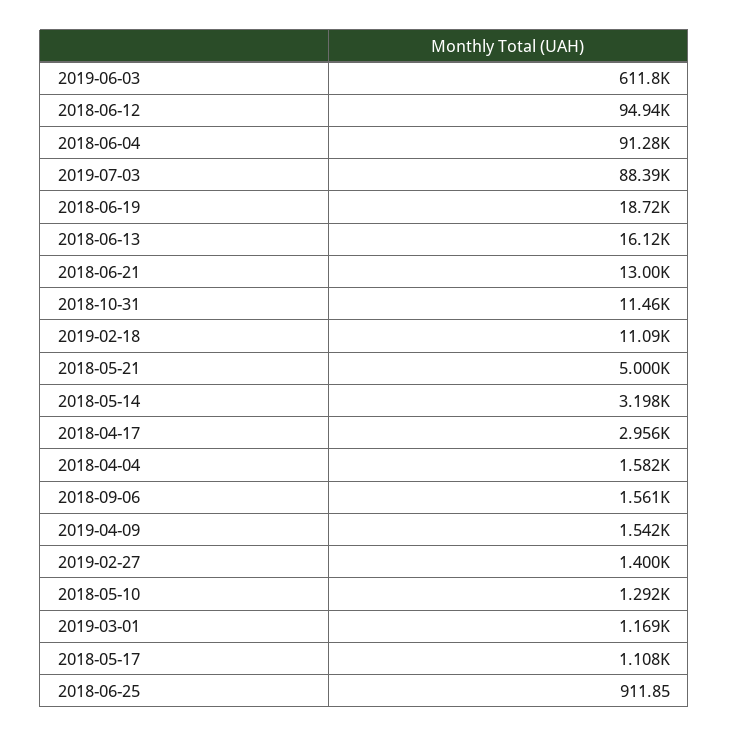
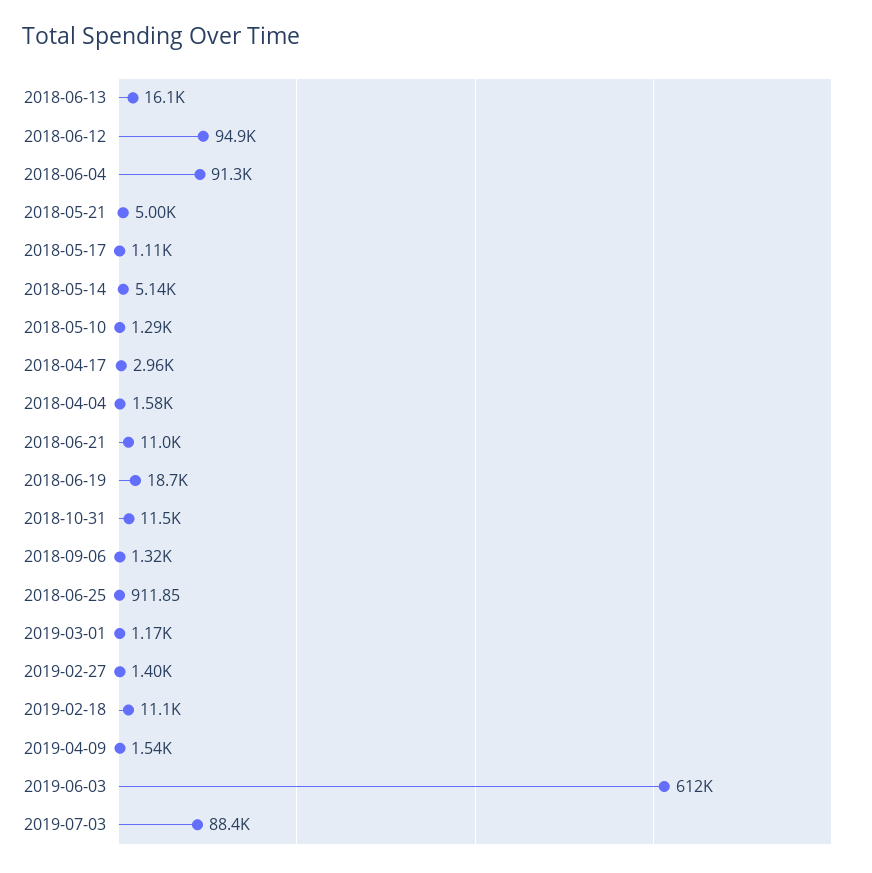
  {
    "2019-06-03": 611800,
    "2018-06-12": 94940,
    "2018-06-04": 91280,
    "2019-07-03": 88390,
    "2018-06-19": 18720,
    "2018-06-13": 16120,
-   "2018-06-21": 13000,
+   "2018-06-21": 11000,
    "2018-10-31": 11460,
    "2019-02-18": 11090,
    "2018-05-21": 5000,
-   "2018-05-14": 3198,
+   "2018-05-14": 5140,
    "2018-04-17": 2956,
    "2018-04-04": 1582,
-   "2018-09-06": 1561,
+   "2018-09-06": 1320,
    "2019-04-09": 1542,
    "2019-02-27": 1400,
    "2018-05-10": 1292,
    "2019-03-01": 1169,
    "2018-05-17": 1108,
    "2018-06-25": 911.85
  }

